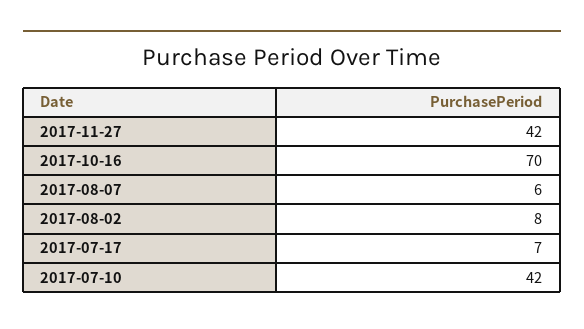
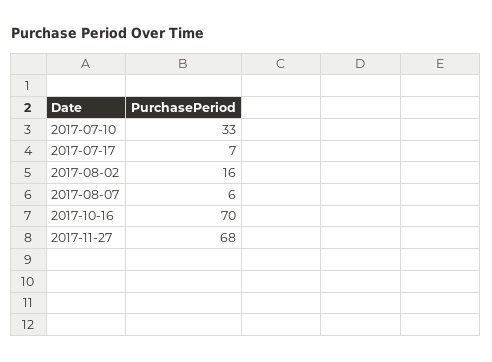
  {
-   "2017-11-27": 42,
+   "2017-11-27": 68,
    "2017-10-16": 70,
    "2017-08-07": 6,
-   "2017-08-02": 8,
+   "2017-08-02": 16,
    "2017-07-17": 7,
-   "2017-07-10": 42
+   "2017-07-10": 33
  }

